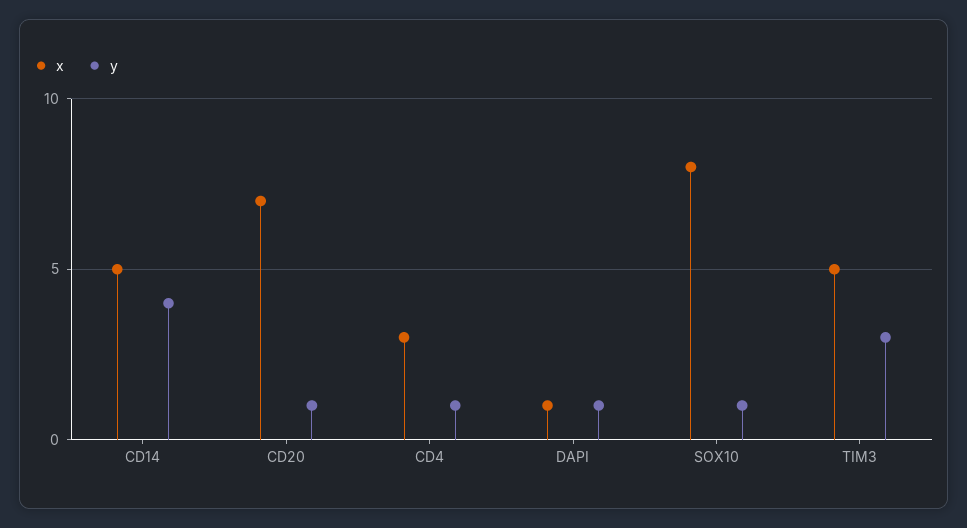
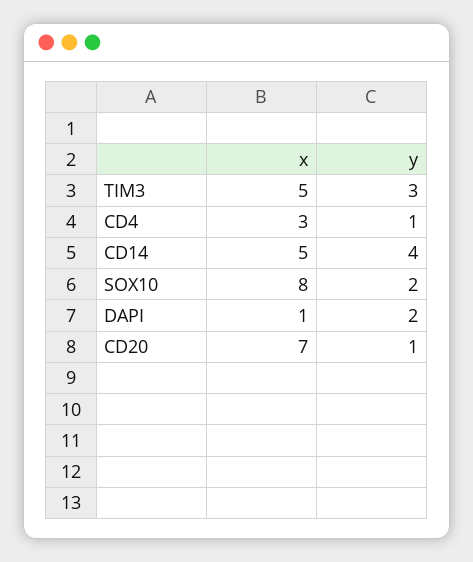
  {
    "x": {
      "CD14": 5,
      "CD20": 7,
      "CD4": 3,
      "DAPI": 1,
      "SOX10": 8,
      "TIM3": 5
    },
    "y": {
      "CD14": 4,
      "CD20": 1,
      "CD4": 1,
-     "DAPI": 1,
+     "DAPI": 2,
-     "SOX10": 1,
+     "SOX10": 2,
      "TIM3": 3
    }
  }

